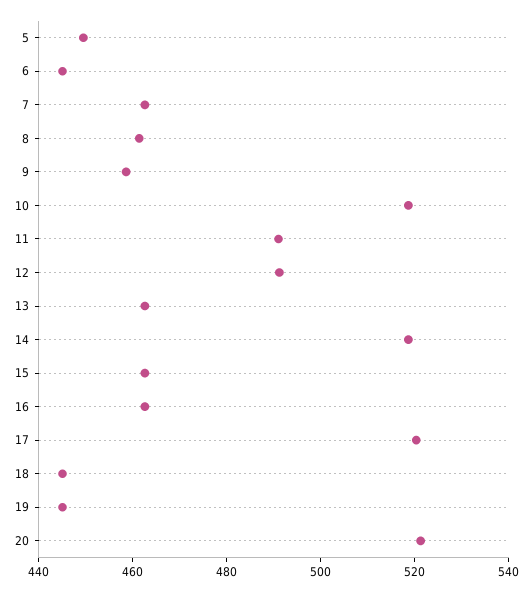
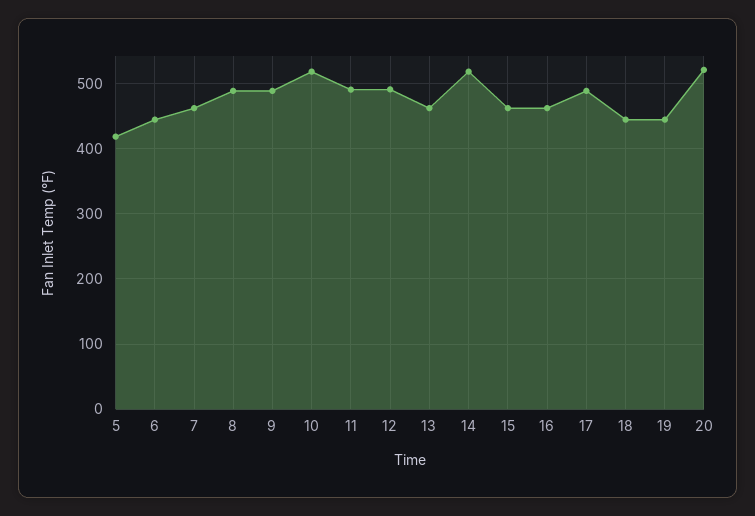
  {
-   "5": 450,
+   "5": 420,
    "6": 445,
    "7": 465,
-   "8": 460,
+   "8": 490,
-   "9": 460,
+   "9": 490,
    "10": 520,
    "11": 490,
    "12": 490,
    "13": 465,
    "14": 520,
    "15": 465,
    "16": 465,
-   "17": 520,
+   "17": 490,
    "18": 445,
    "19": 445,
    "20": 520
  }

